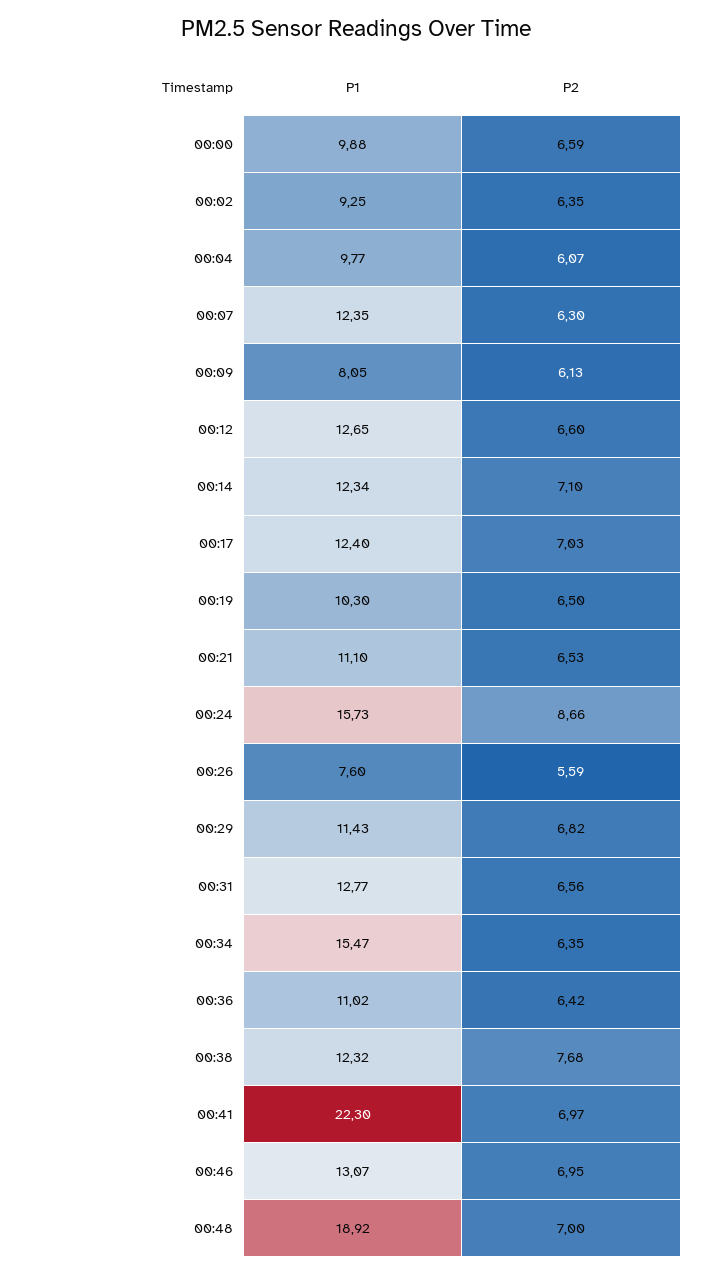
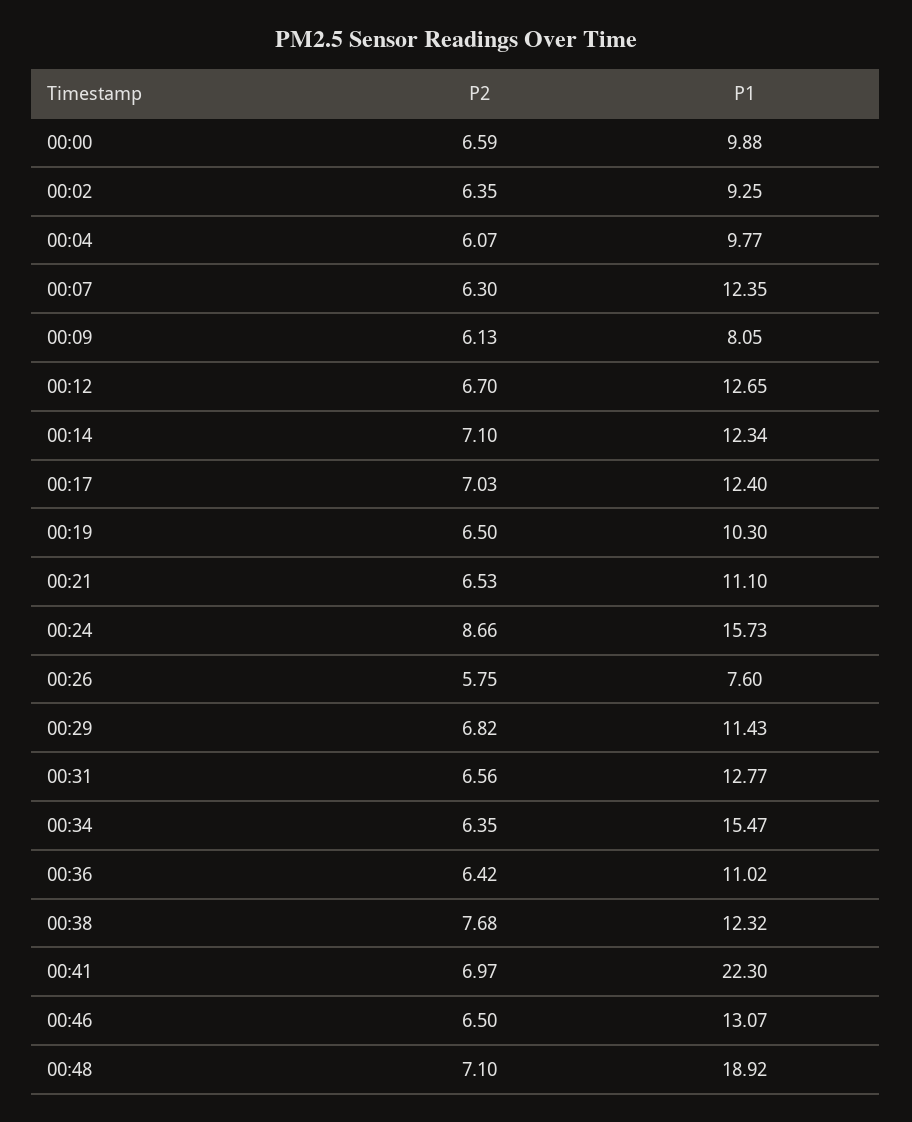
  {
    "P1": {
      "00:00": 9.88,
      "00:02": 9.25,
      "00:04": 9.77,
      "00:07": 12.35,
      "00:09": 8.05,
      "00:12": 12.65,
      "00:14": 12.34,
      "00:17": 12.4,
      "00:19": 10.3,
      "00:21": 11.1,
      "00:24": 15.73,
      "00:26": 7.6,
      "00:29": 11.43,
      "00:31": 12.77,
      "00:34": 15.47,
      "00:36": 11.02,
      "00:38": 12.32,
      "00:41": 22.3,
      "00:46": 13.07,
      "00:48": 18.92
    },
    "P2": {
      "00:00": 6.59,
      "00:02": 6.35,
      "00:04": 6.07,
      "00:07": 6.3,
      "00:09": 6.13,
-     "00:12": 6.6,
+     "00:12": 6.7,
      "00:14": 7.1,
      "00:17": 7.03,
      "00:19": 6.5,
      "00:21": 6.53,
      "00:24": 8.66,
-     "00:26": 5.59,
+     "00:26": 5.75,
      "00:29": 6.82,
      "00:31": 6.56,
      "00:34": 6.35,
      "00:36": 6.42,
      "00:38": 7.68,
      "00:41": 6.97,
-     "00:46": 6.95,
+     "00:46": 6.5,
-     "00:48": 7
+     "00:48": 7.1
    }
  }

